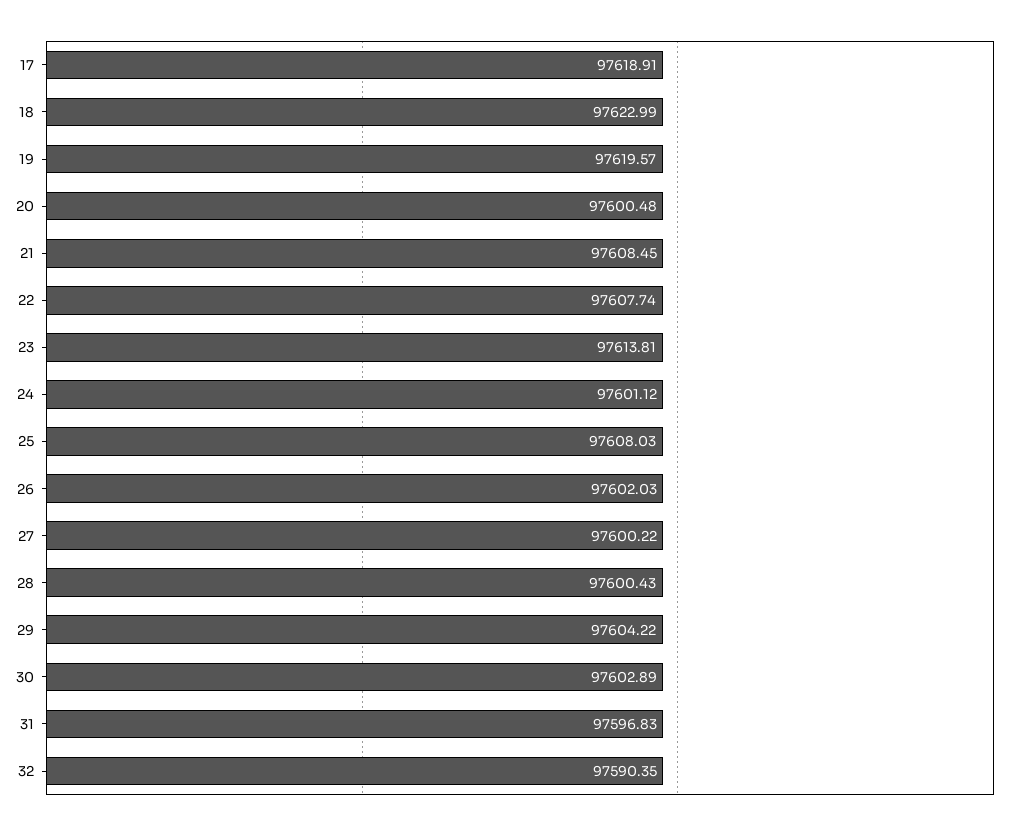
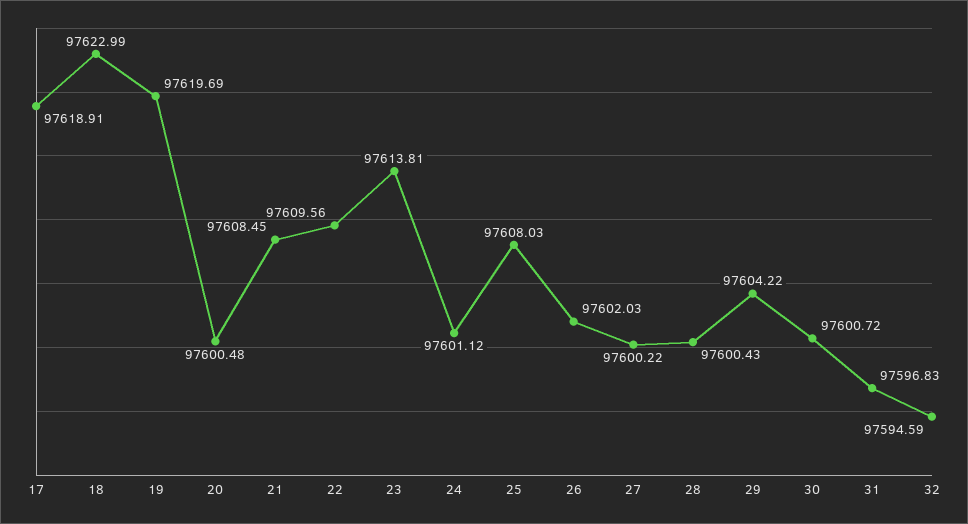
  {
    "17": 97618.91,
    "18": 97622.99,
-   "19": 97619.57,
+   "19": 97619.69,
    "20": 97600.48,
    "21": 97608.45,
-   "22": 97607.74,
+   "22": 97609.56,
    "23": 97613.81,
    "24": 97601.12,
    "25": 97608.03,
    "26": 97602.03,
    "27": 97600.22,
    "28": 97600.43,
    "29": 97604.22,
-   "30": 97602.89,
+   "30": 97600.72,
    "31": 97596.83,
-   "32": 97590.35
+   "32": 97594.59
  }

